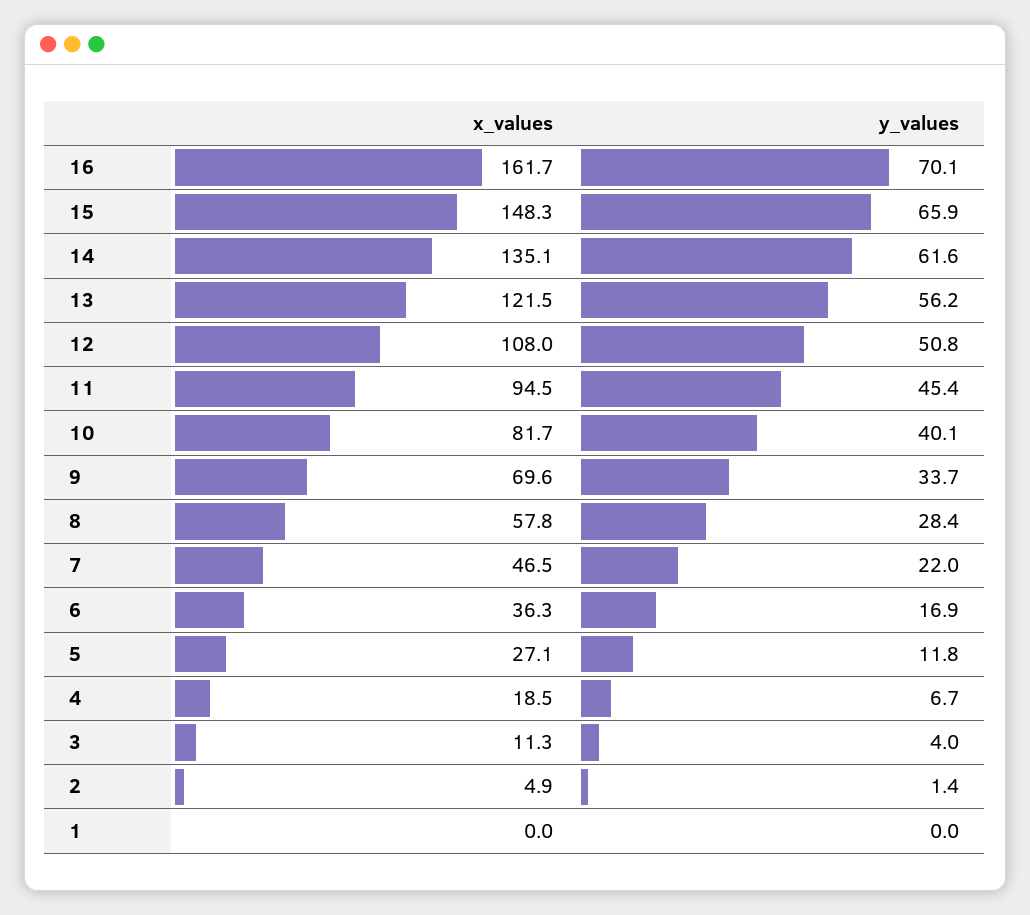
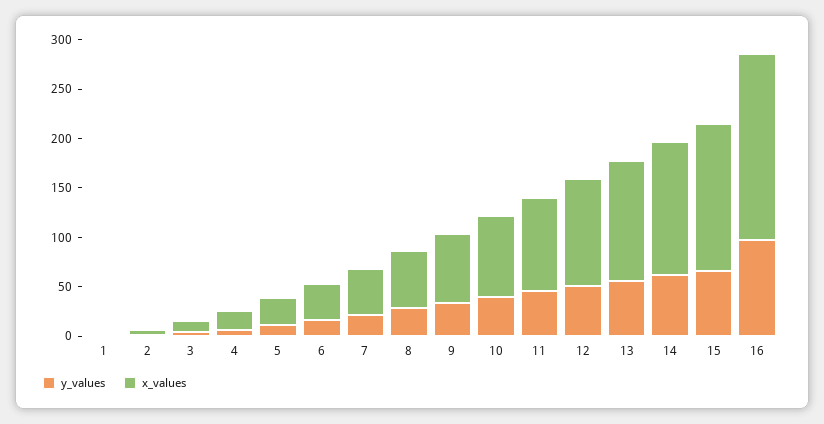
  {
    "x_values": {
-     "16": 161.7,
+     "16": 190,
      "15": 148.3,
      "14": 135.1,
      "13": 121.5,
      "12": 108,
      "11": 94.5,
      "10": 81.7,
      "9": 69.6,
      "8": 57.8,
      "7": 46.5,
      "6": 36.3,
      "5": 27.1,
      "4": 18.5,
      "3": 11.3,
      "2": 4.9,
      "1": 0
    },
    "y_values": {
-     "16": 70.1,
+     "16": 100,
      "15": 65.9,
      "14": 61.6,
      "13": 56.2,
      "12": 50.8,
      "11": 45.4,
      "10": 40.1,
      "9": 33.7,
      "8": 28.4,
      "7": 22,
      "6": 16.9,
      "5": 11.8,
      "4": 6.7,
      "3": 4,
      "2": 1.4,
      "1": 0
    }
  }

